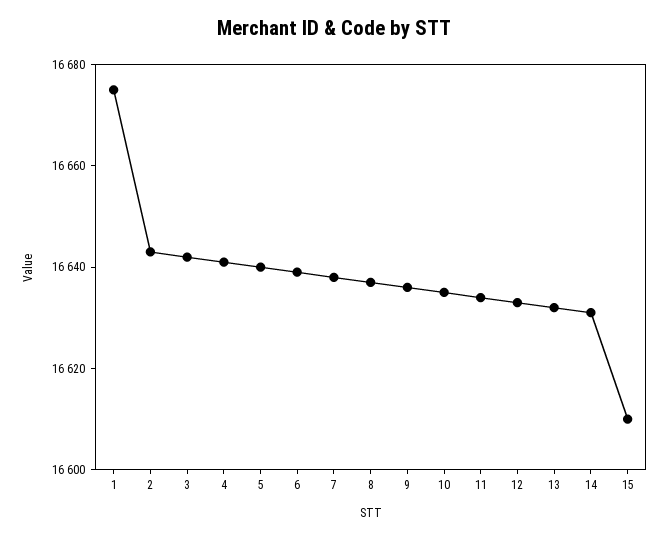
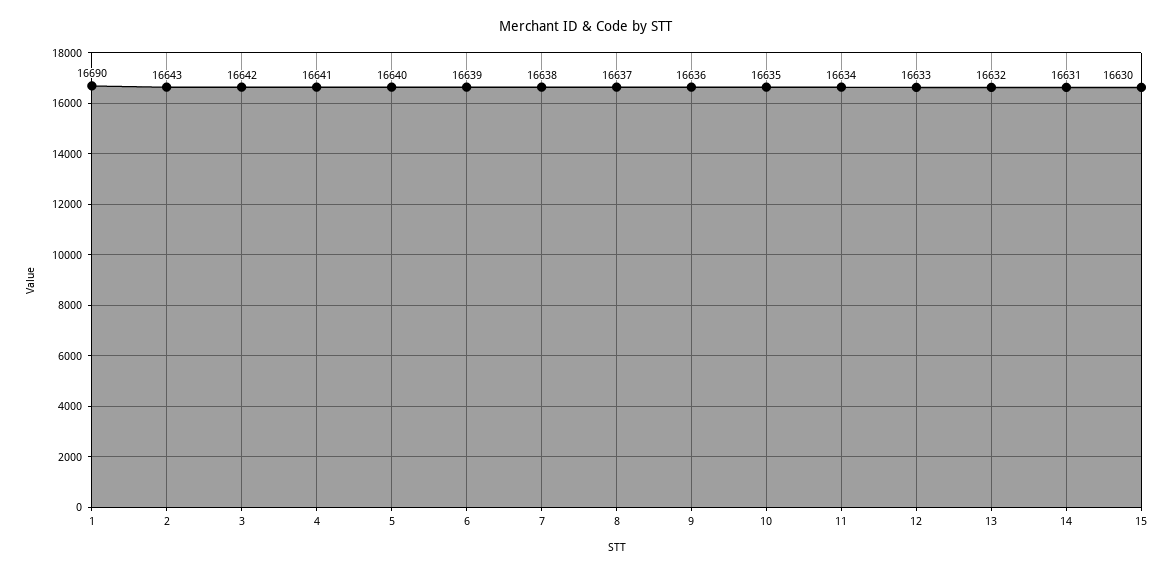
  {
-   "1": 16675,
+   "1": 16690,
    "2": 16643,
    "3": 16642,
    "4": 16641,
    "5": 16640,
    "6": 16639,
    "7": 16638,
    "8": 16637,
    "9": 16636,
    "10": 16635,
    "11": 16634,
    "12": 16633,
    "13": 16632,
    "14": 16631,
-   "15": 16610
+   "15": 16630
  }

